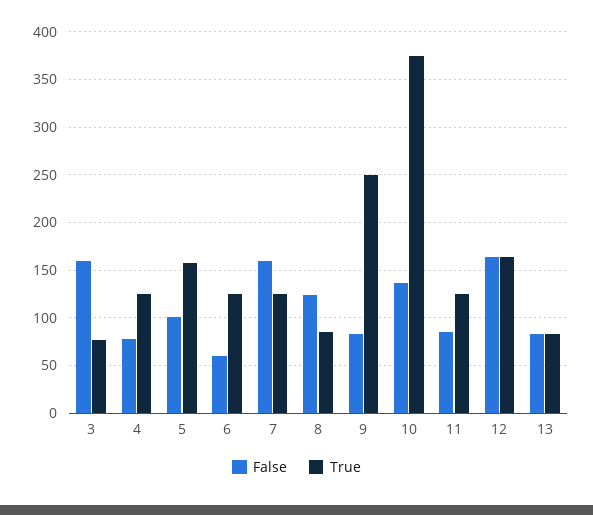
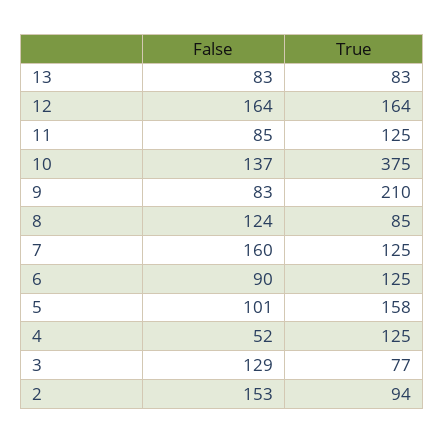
  {
    "False": {
-     "3": 160,
+     "3": 129,
-     "4": 80,
+     "4": 52,
      "5": 101,
-     "6": 60,
+     "6": 90,
      "7": 160,
      "8": 124,
      "9": 83,
      "10": 137,
      "11": 85,
      "12": 164,
-     "13": 83
+     "13": 83,
+     "2": 153
    },
    "True": {
      "3": 77,
      "4": 125,
      "5": 158,
      "6": 125,
      "7": 125,
      "8": 85,
-     "9": 250,
+     "9": 210,
      "10": 375,
      "11": 125,
      "12": 164,
-     "13": 83
+     "13": 83,
+     "2": 94
    }
  }

